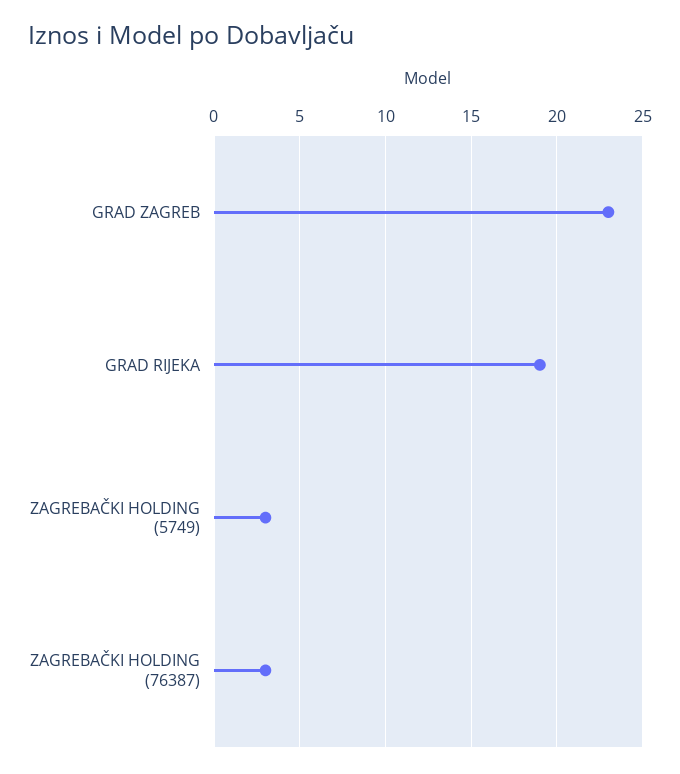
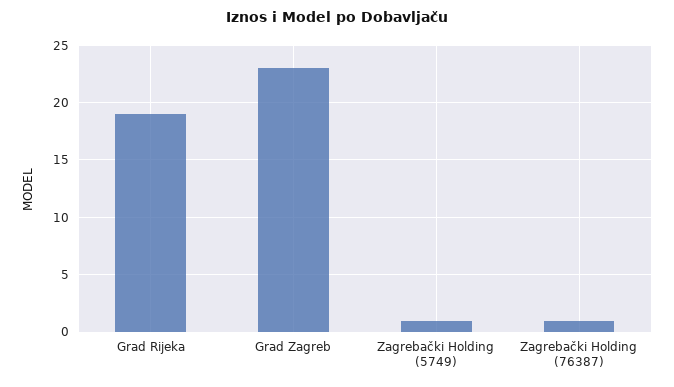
  {
    "GRAD ZAGREB": 23,
    "GRAD RIJEKA": 19,
-   "ZAGREBAČKI HOLDING (5749)": 3,
+   "ZAGREBAČKI HOLDING (5749)": 1,
-   "ZAGREBAČKI HOLDING (76387)": 3
+   "ZAGREBAČKI HOLDING (76387)": 1
  }

